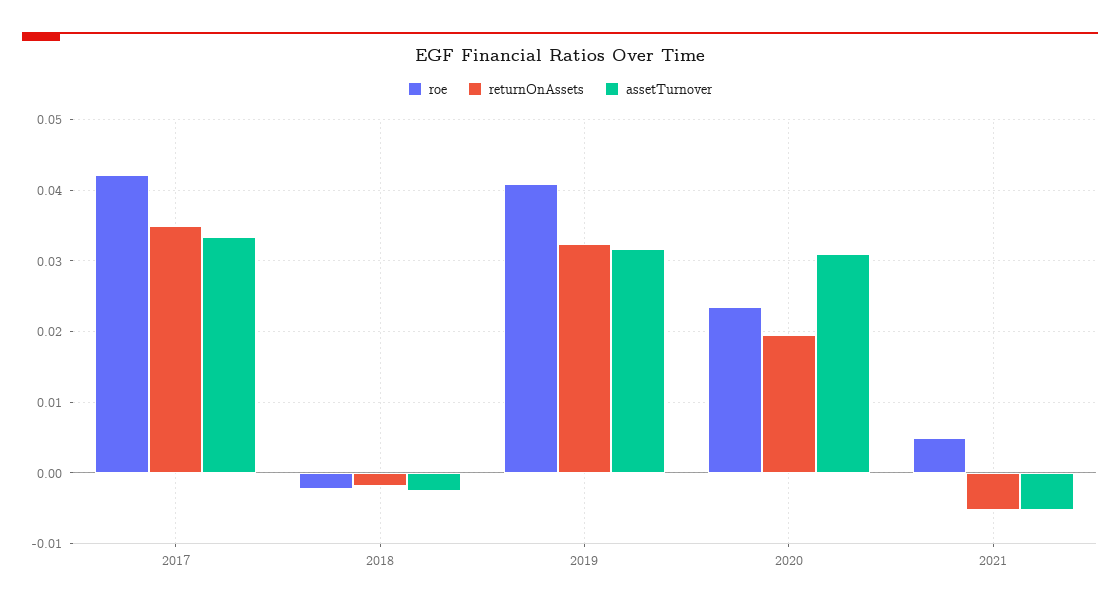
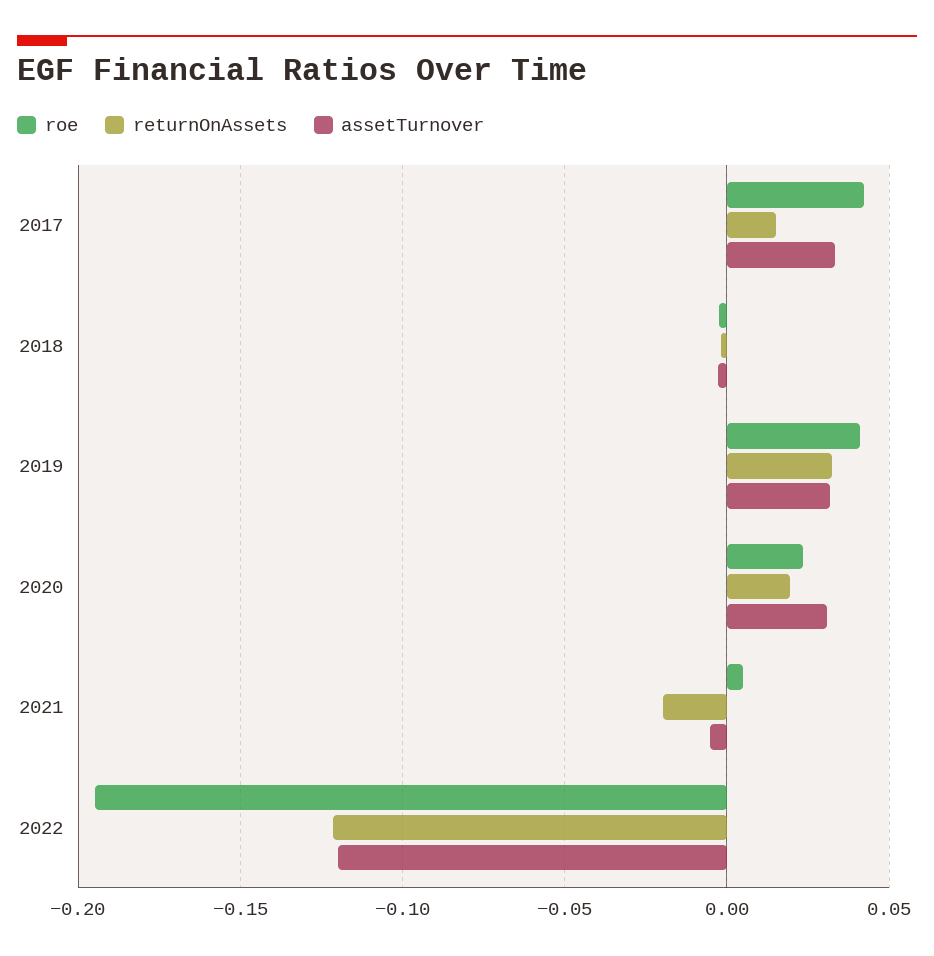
  {
    "roe": {
      "2017": 0.042,
      "2018": -0.002,
      "2019": 0.041,
      "2020": 0.024,
-     "2021": 0.005
+     "2021": 0.005,
+     "2022": -0.195
    },
    "returnOnAssets": {
-     "2017": 0.035,
+     "2017": 0.015,
      "2018": -0.002,
      "2019": 0.032,
      "2020": 0.02,
-     "2021": -0.005
+     "2021": -0.02,
+     "2022": -0.12
    },
    "assetTurnover": {
      "2017": 0.033,
      "2018": -0.003,
      "2019": 0.032,
      "2020": 0.031,
-     "2021": -0.005
+     "2021": -0.005,
+     "2022": -0.12
    }
  }

